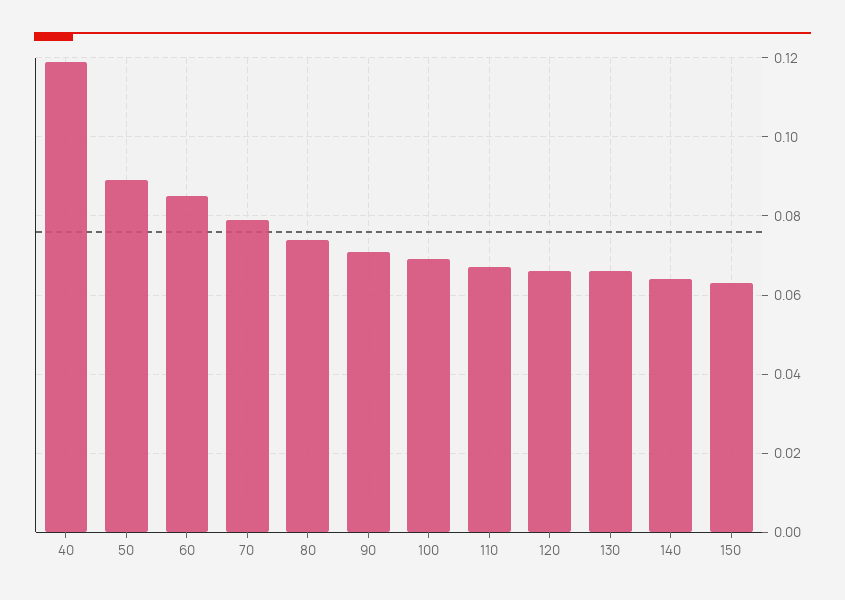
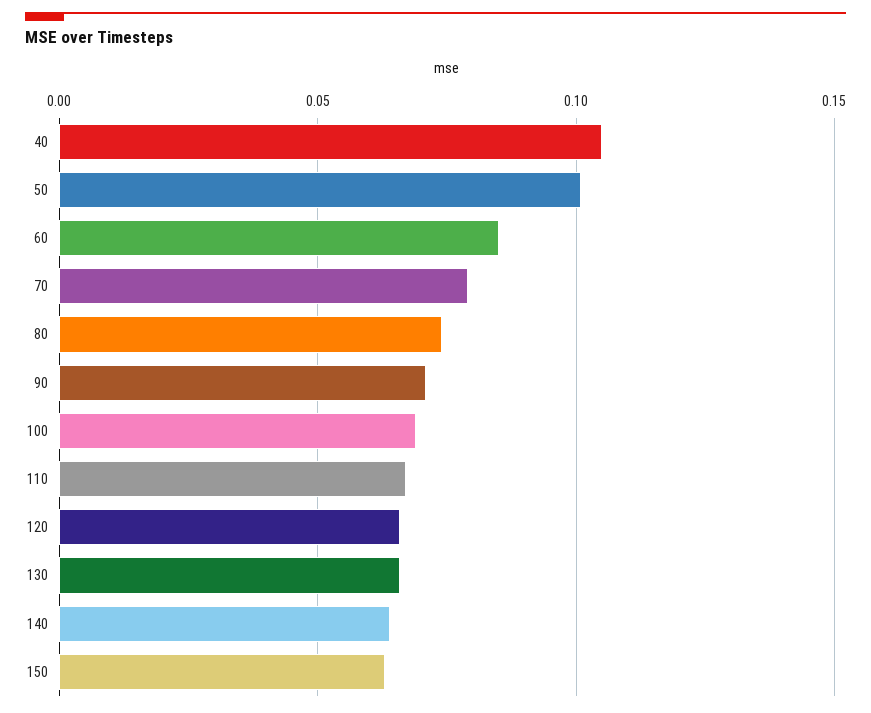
  {
-   "40": 0.12,
+   "40": 0.105,
-   "50": 0.09,
+   "50": 0.1,
    "60": 0.085,
    "70": 0.08,
    "80": 0.075,
    "90": 0.07,
    "100": 0.07,
    "110": 0.065,
    "120": 0.065,
    "130": 0.065,
    "140": 0.065,
    "150": 0.065
  }

